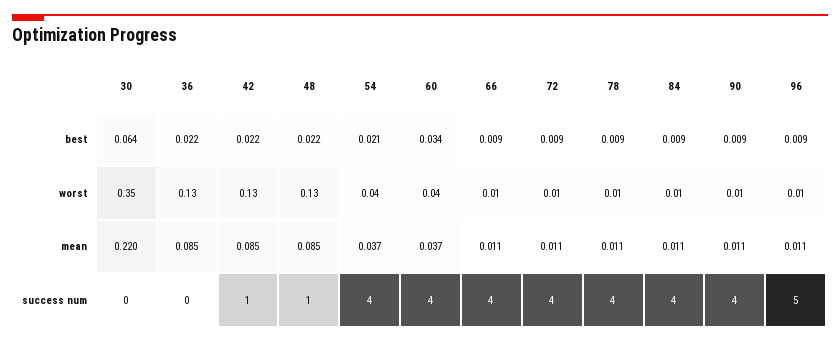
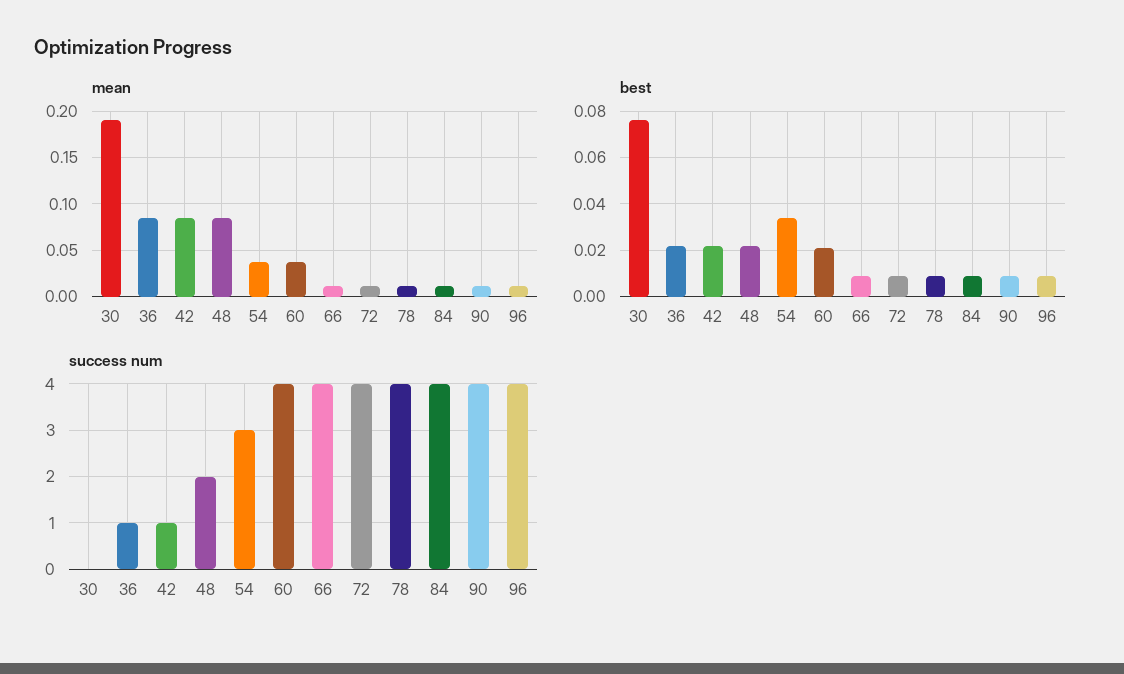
  {
    "best": {
-     "30": 0.064,
+     "30": 0.075,
      "36": 0.022,
      "42": 0.022,
      "48": 0.022,
-     "54": 0.021,
+     "54": 0.035,
-     "60": 0.034,
+     "60": 0.02,
      "66": 0.009,
      "72": 0.009,
      "78": 0.009,
      "84": 0.009,
      "90": 0.009,
      "96": 0.009
    },
-   "worst": {
-     "30": 0.35,
-     "36": 0.13,
-     "42": 0.13,
-     "48": 0.13,
-     "54": 0.04,
-     "60": 0.04,
-     "66": 0.01,
-     "72": 0.01,
-     "78": 0.01,
-     "84": 0.01,
-     "90": 0.01,
-     "96": 0.01
-   },
    "mean": {
-     "30": 0.22,
+     "30": 0.19,
      "36": 0.085,
      "42": 0.085,
      "48": 0.085,
      "54": 0.037,
      "60": 0.037,
      "66": 0.011,
      "72": 0.011,
      "78": 0.011,
      "84": 0.011,
      "90": 0.011,
      "96": 0.011
    },
    "success num": {
      "30": 0,
-     "36": 0,
+     "36": 1,
      "42": 1,
-     "48": 1,
+     "48": 2,
-     "54": 4,
+     "54": 3,
      "60": 4,
      "66": 4,
      "72": 4,
      "78": 4,
      "84": 4,
      "90": 4,
-     "96": 5
+     "96": 4
    }
  }

